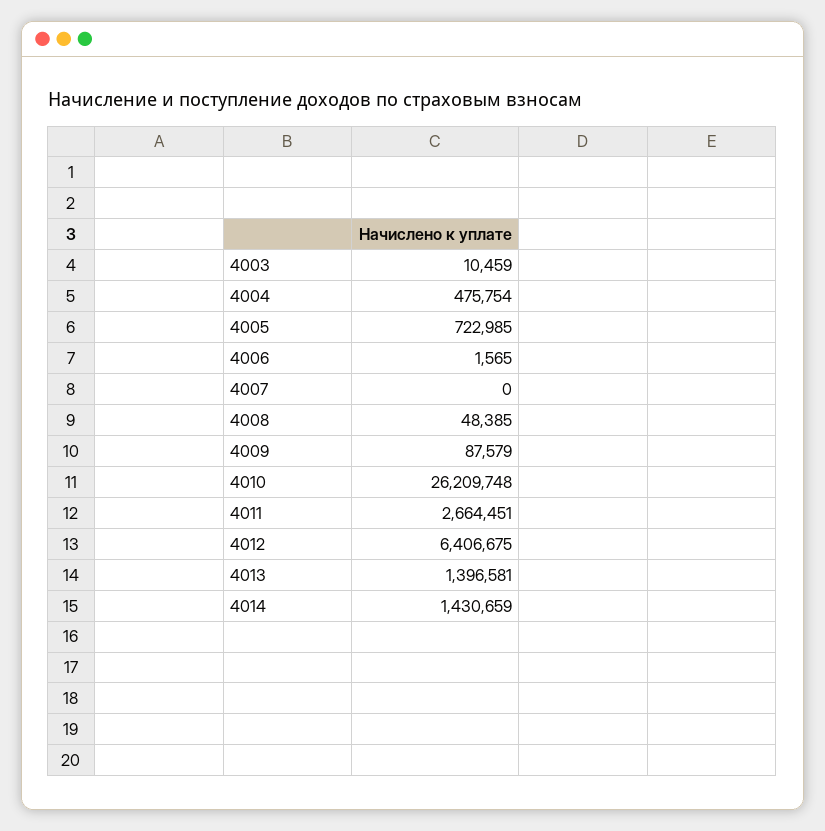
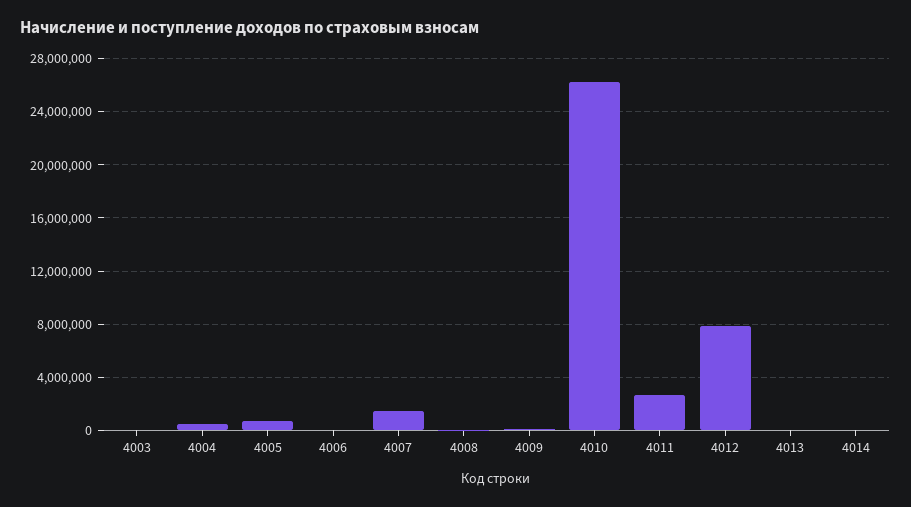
  {
    "4003": 10459,
    "4004": 475754,
    "4005": 722985,
    "4006": 1565,
-   "4007": 0,
+   "4007": 1500000,
    "4008": 48385,
    "4009": 87579,
    "4010": 26209748,
    "4011": 2664451,
-   "4012": 6406675,
+   "4012": 8000000,
-   "4013": 1396581,
+   "4013": 0,
-   "4014": 1430659
+   "4014": 0
  }

